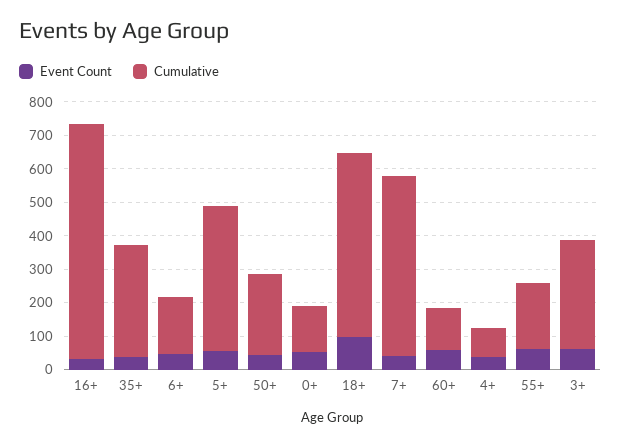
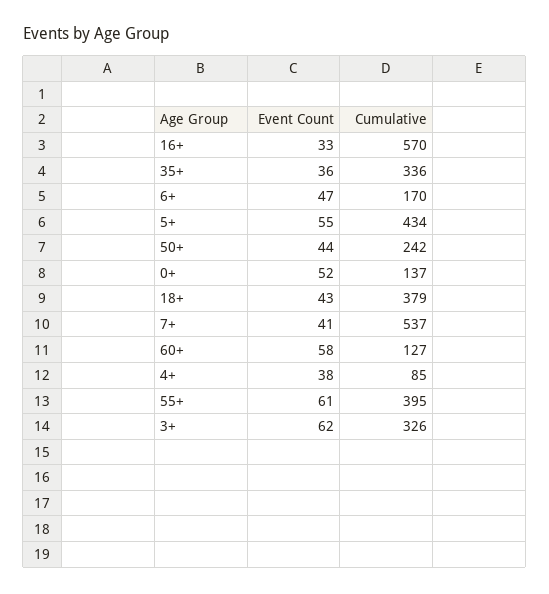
  {
    "Event Count": {
      "16+": 33,
      "35+": 36,
      "6+": 47,
      "5+": 55,
      "50+": 44,
      "0+": 52,
-     "18+": 100,
+     "18+": 43,
      "7+": 41,
      "60+": 58,
      "4+": 38,
      "55+": 61,
      "3+": 62
    },
    "Cumulative": {
-     "16+": 700,
+     "16+": 570,
      "35+": 336,
      "6+": 170,
      "5+": 434,
      "50+": 242,
      "0+": 137,
-     "18+": 550,
+     "18+": 379,
      "7+": 537,
      "60+": 127,
      "4+": 85,
-     "55+": 200,
+     "55+": 395,
      "3+": 326
    }
  }

